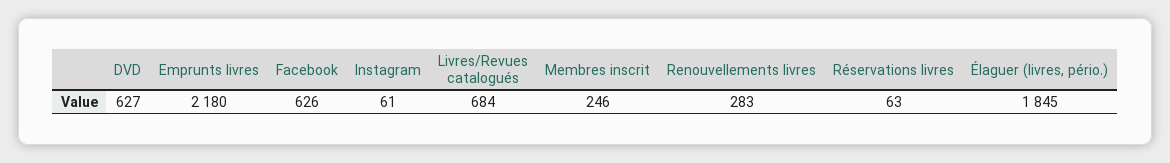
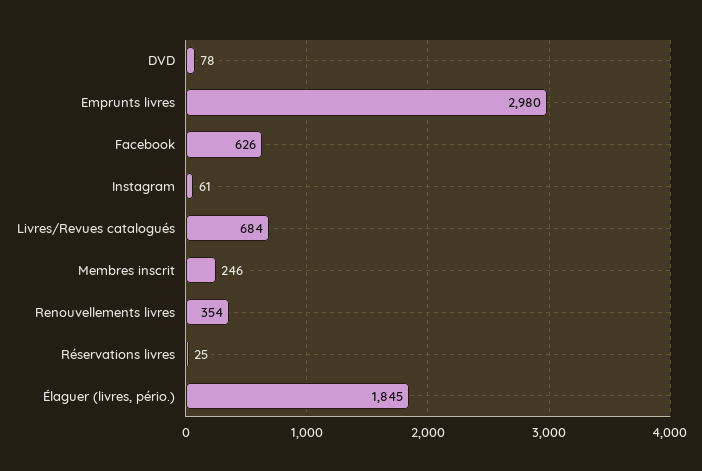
  {
-   "DVD": 627,
+   "DVD": 78,
-   "Emprunts livres": 2180,
+   "Emprunts livres": 2980,
    "Facebook": 626,
    "Instagram": 61,
    "Livres/Revues catalogués": 684,
    "Membres inscrit": 246,
-   "Renouvellements livres": 283,
+   "Renouvellements livres": 354,
-   "Réservations livres": 63,
+   "Réservations livres": 25,
    "Élaguer (livres, pério.)": 1845
  }

